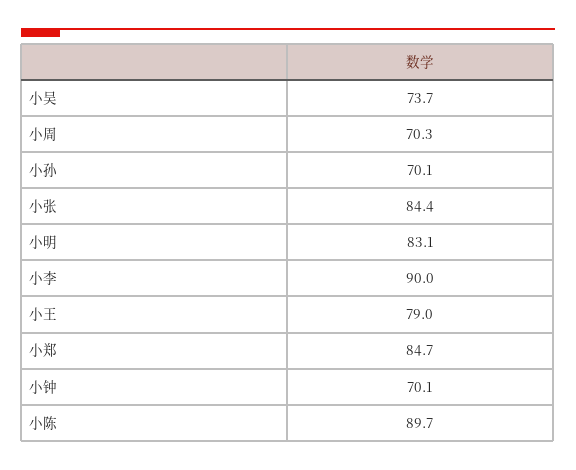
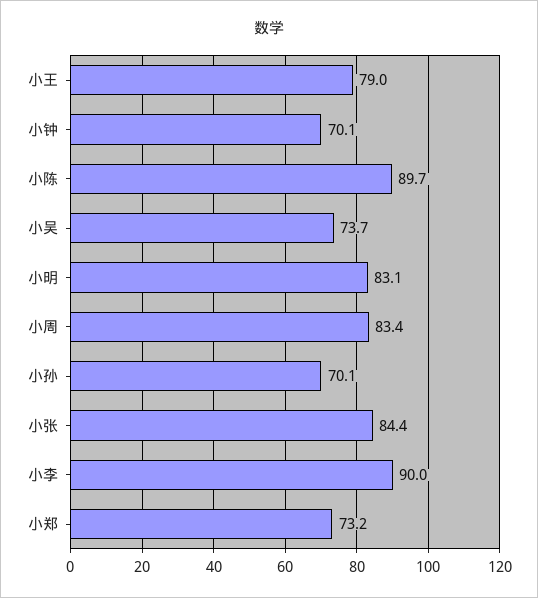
  {
    "小吴": 73.7,
-   "小周": 70.3,
+   "小周": 83.4,
    "小孙": 70.1,
    "小张": 84.4,
    "小明": 83.1,
    "小李": 90,
    "小王": 79,
-   "小郑": 84.7,
+   "小郑": 73.2,
    "小钟": 70.1,
    "小陈": 89.7
  }

